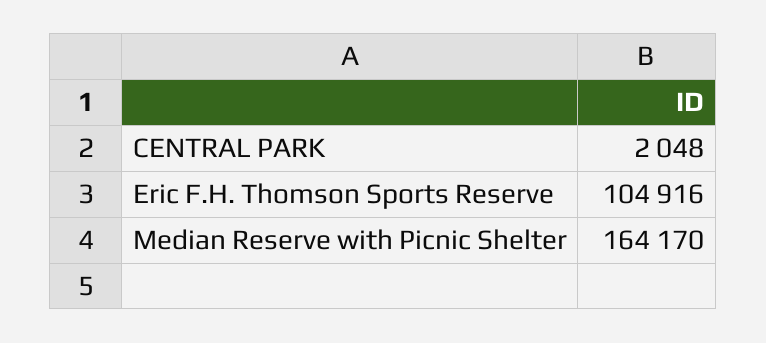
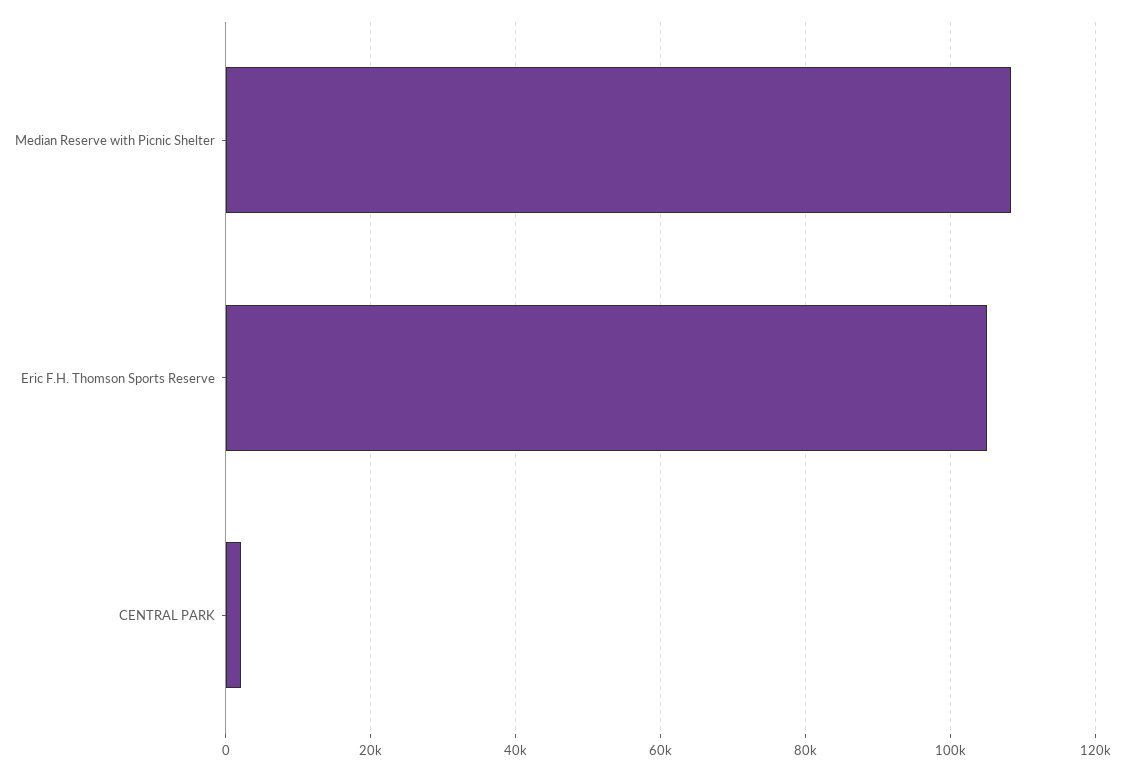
  {
    "CENTRAL PARK": 2048,
    "Eric F.H. Thomson Sports Reserve": 104916,
-   "Median Reserve with Picnic Shelter": 164170
+   "Median Reserve with Picnic Shelter": 108000
  }

